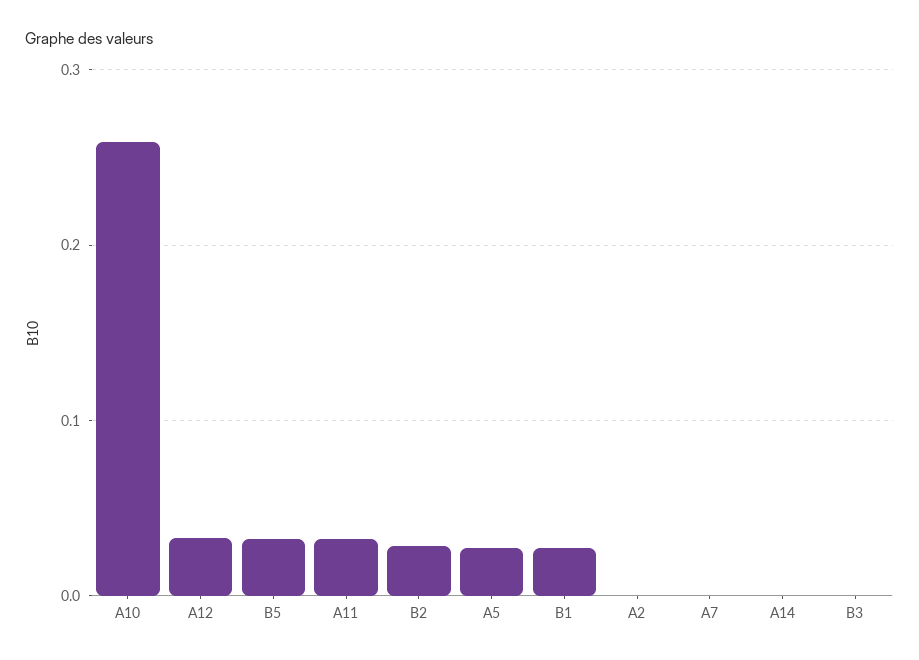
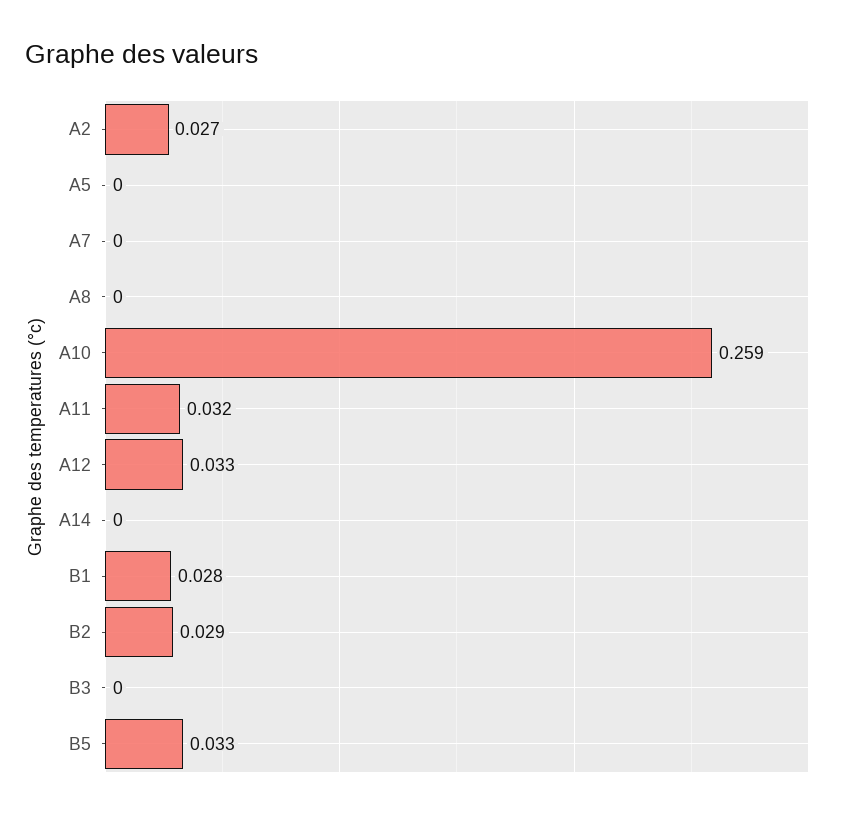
  {
    "A10": 0.259,
    "A12": 0.033,
    "B5": 0.033,
    "A11": 0.032,
    "B2": 0.029,
-   "A5": 0.03,
+   "A5": 0,
    "B1": 0.028,
-   "A2": 0,
+   "A2": 0.027,
    "A7": 0,
    "A14": 0,
-   "B3": 0
+   "B3": 0,
+   "A8": 0
  }

